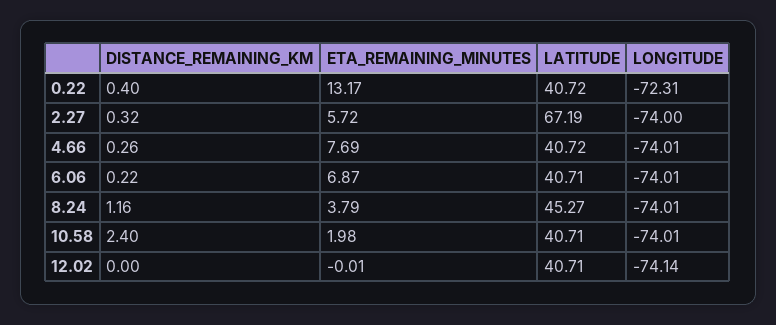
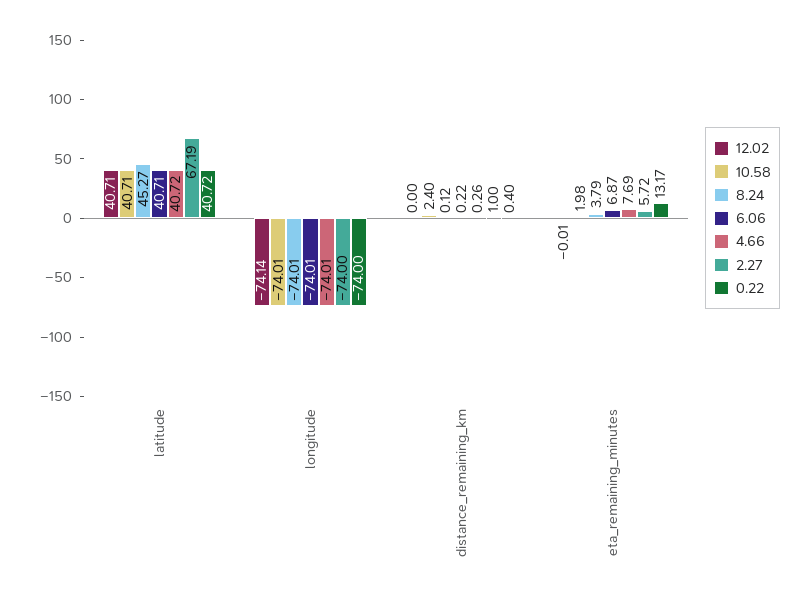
  {
    "0.22": {
      "DISTANCE_REMAINING_KM": 0.4,
      "ETA_REMAINING_MINUTES": 13.17,
      "LATITUDE": 40.72,
-     "LONGITUDE": -72.31
+     "LONGITUDE": -74
    },
    "2.27": {
-     "DISTANCE_REMAINING_KM": 0.32,
+     "DISTANCE_REMAINING_KM": 1,
      "ETA_REMAINING_MINUTES": 5.72,
      "LATITUDE": 67.19,
      "LONGITUDE": -74
    },
    "4.66": {
      "DISTANCE_REMAINING_KM": 0.26,
      "ETA_REMAINING_MINUTES": 7.69,
      "LATITUDE": 40.72,
      "LONGITUDE": -74.01
    },
    "6.06": {
      "DISTANCE_REMAINING_KM": 0.22,
      "ETA_REMAINING_MINUTES": 6.87,
      "LATITUDE": 40.71,
      "LONGITUDE": -74.01
    },
    "8.24": {
-     "DISTANCE_REMAINING_KM": 1.16,
+     "DISTANCE_REMAINING_KM": 0.12,
      "ETA_REMAINING_MINUTES": 3.79,
      "LATITUDE": 45.27,
      "LONGITUDE": -74.01
    },
    "10.58": {
      "DISTANCE_REMAINING_KM": 2.4,
      "ETA_REMAINING_MINUTES": 1.98,
      "LATITUDE": 40.71,
      "LONGITUDE": -74.01
    },
    "12.02": {
      "DISTANCE_REMAINING_KM": 0,
      "ETA_REMAINING_MINUTES": -0.01,
      "LATITUDE": 40.71,
      "LONGITUDE": -74.14
    }
  }

